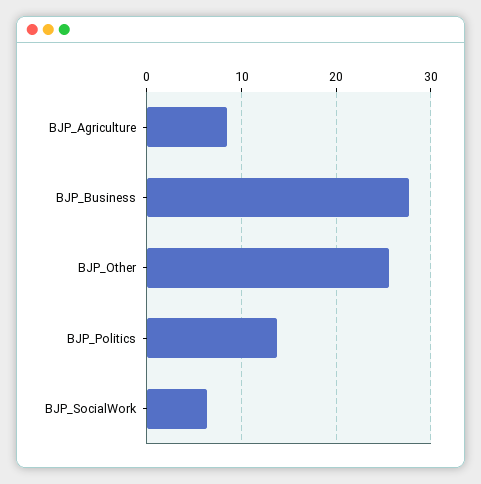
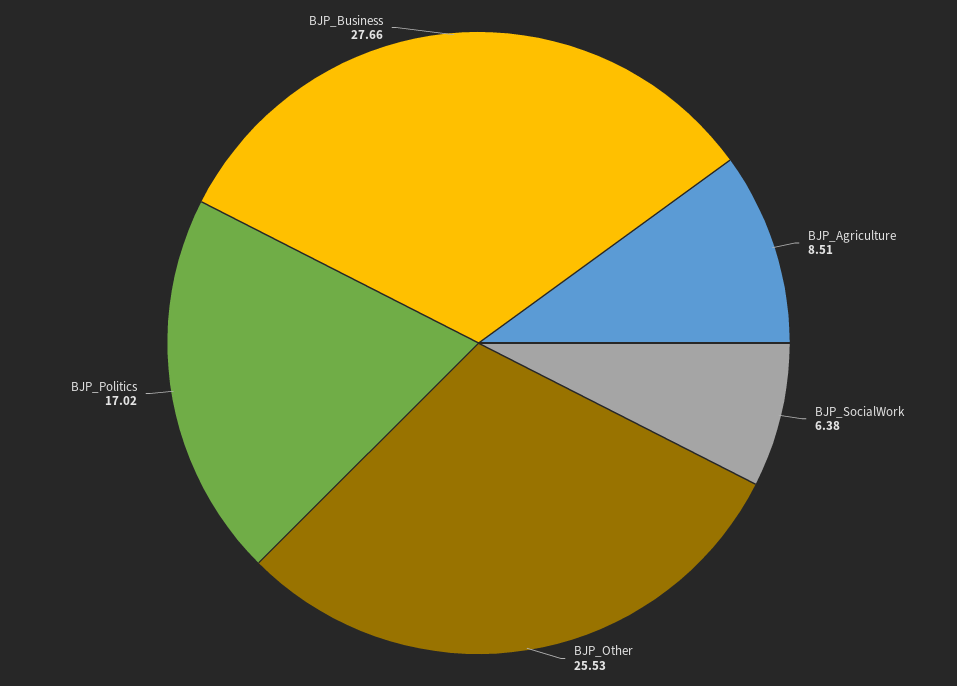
  {
    "BJP_Agriculture": 8.51,
    "BJP_Business": 27.66,
    "BJP_Other": 25.53,
-   "BJP_Politics": 14,
+   "BJP_Politics": 17.02,
    "BJP_SocialWork": 6.38
  }

